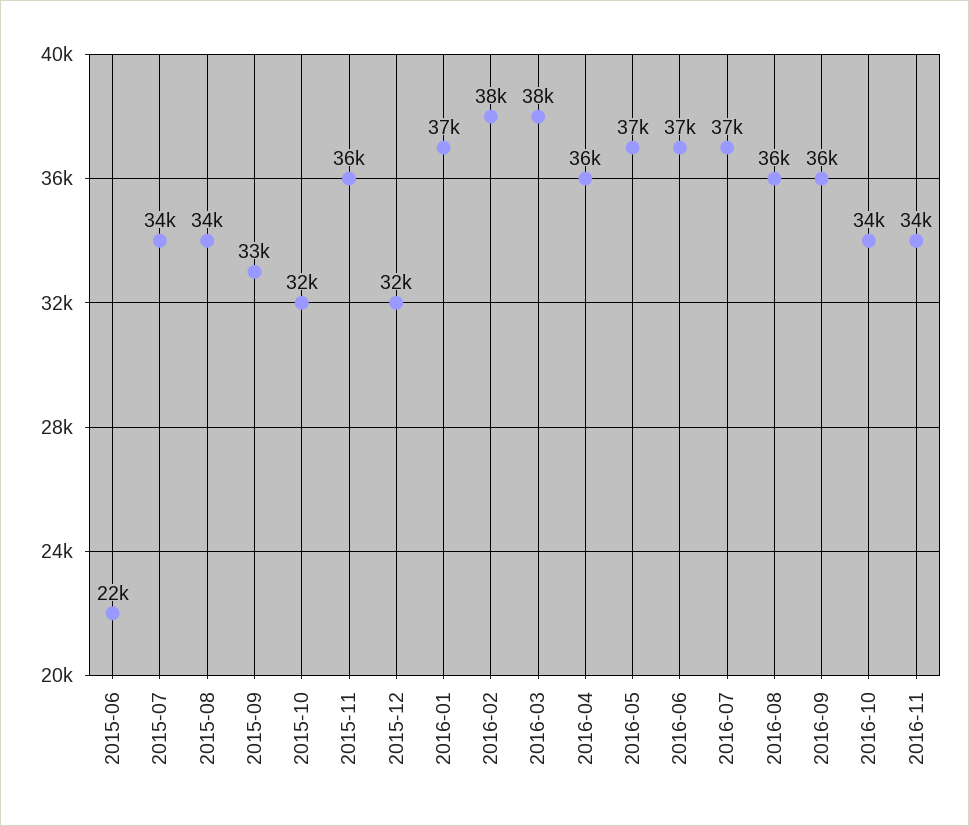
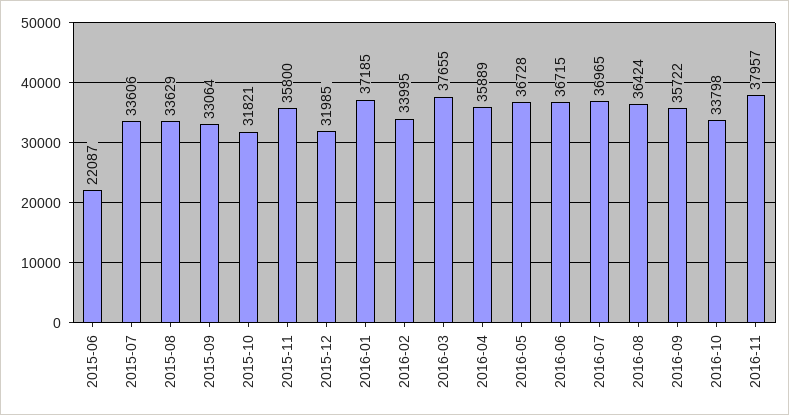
  {
    "2015-06": 22087,
    "2015-07": 33606,
    "2015-08": 33629,
    "2015-09": 33064,
    "2015-10": 31821,
    "2015-11": 35800,
    "2015-12": 31985,
    "2016-01": 37185,
-   "2016-02": 38000,
+   "2016-02": 33995,
    "2016-03": 37655,
    "2016-04": 35889,
    "2016-05": 36728,
    "2016-06": 36715,
    "2016-07": 36965,
    "2016-08": 36424,
    "2016-09": 35722,
    "2016-10": 33798,
-   "2016-11": 34000
+   "2016-11": 37957
  }

